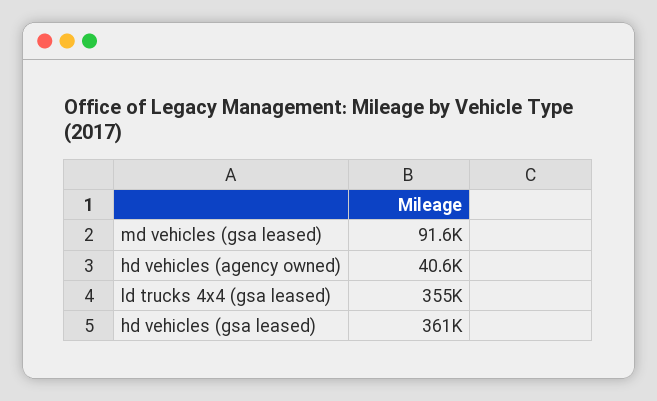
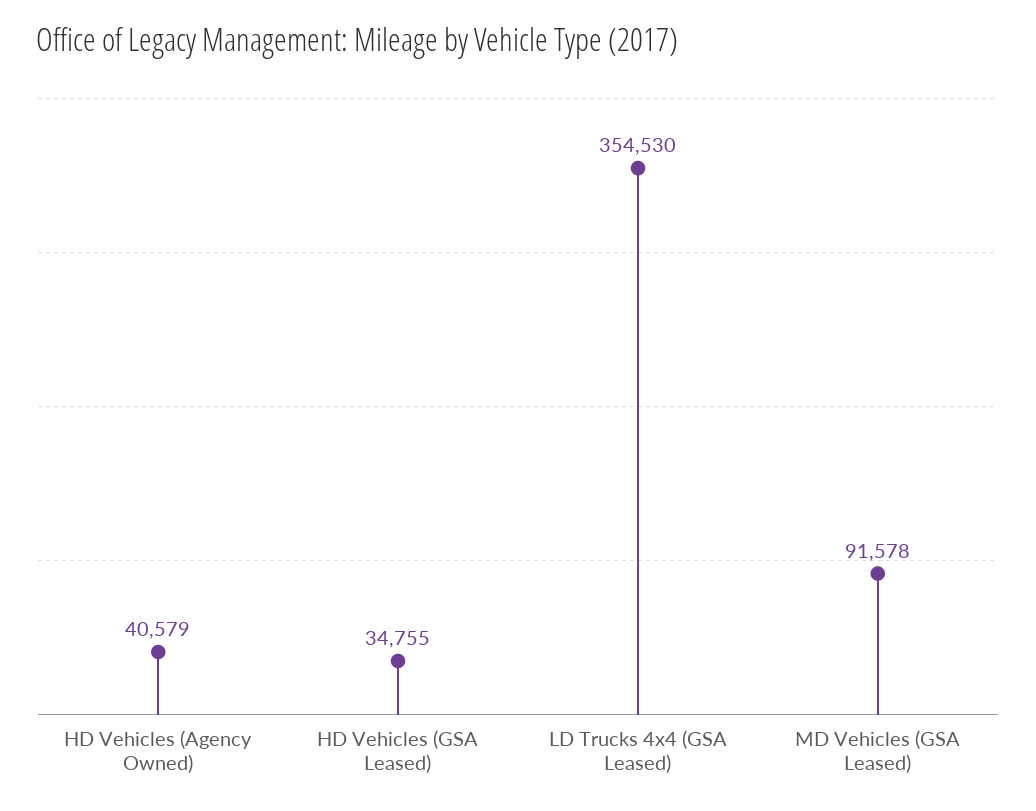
  {
    "md vehicles (gsa leased)": 91578,
    "hd vehicles (agency owned)": 40579,
    "ld trucks 4x4 (gsa leased)": 354530,
-   "hd vehicles (gsa leased)": 361000
+   "hd vehicles (gsa leased)": 34755
  }

